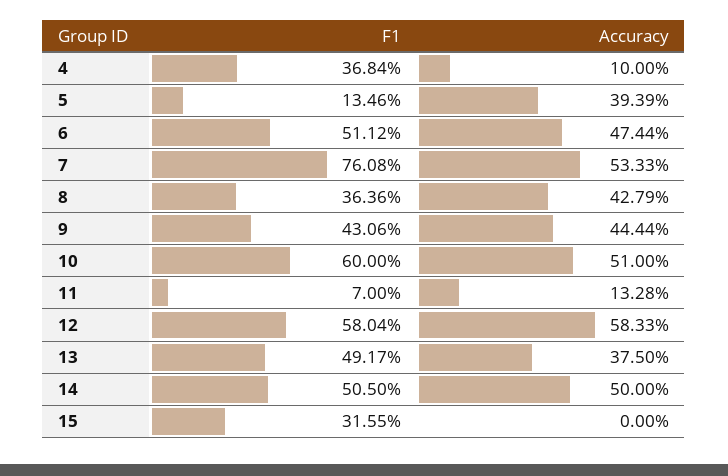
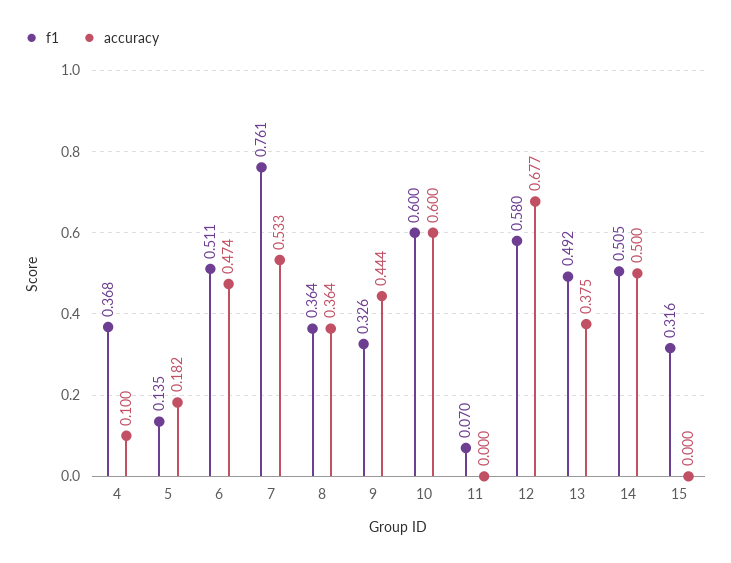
  {
    "F1": {
      "4": 0.3684,
      "5": 0.1346,
      "6": 0.5112,
      "7": 0.7608,
      "8": 0.3636,
-     "9": 0.4306,
+     "9": 0.326,
      "10": 0.6,
      "11": 0.07,
      "12": 0.5804,
      "13": 0.4917,
      "14": 0.505,
      "15": 0.3155
    },
    "Accuracy": {
      "4": 0.1,
-     "5": 0.3939,
+     "5": 0.182,
      "6": 0.4744,
      "7": 0.5333,
-     "8": 0.4279,
+     "8": 0.364,
      "9": 0.4444,
-     "10": 0.51,
+     "10": 0.6,
-     "11": 0.1328,
+     "11": 0,
-     "12": 0.5833,
+     "12": 0.677,
      "13": 0.375,
      "14": 0.5,
      "15": 0
    }
  }

